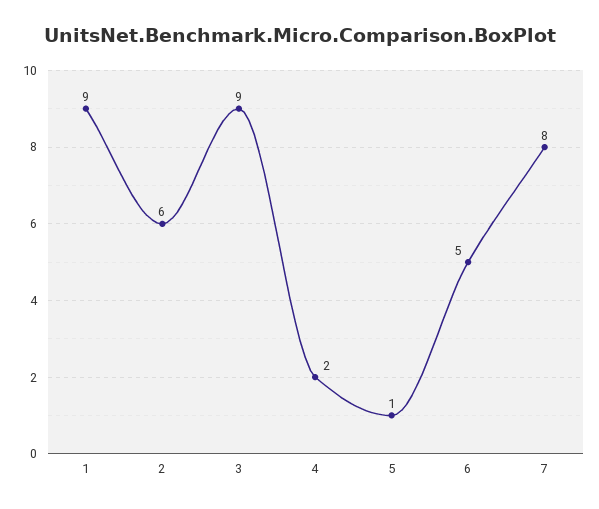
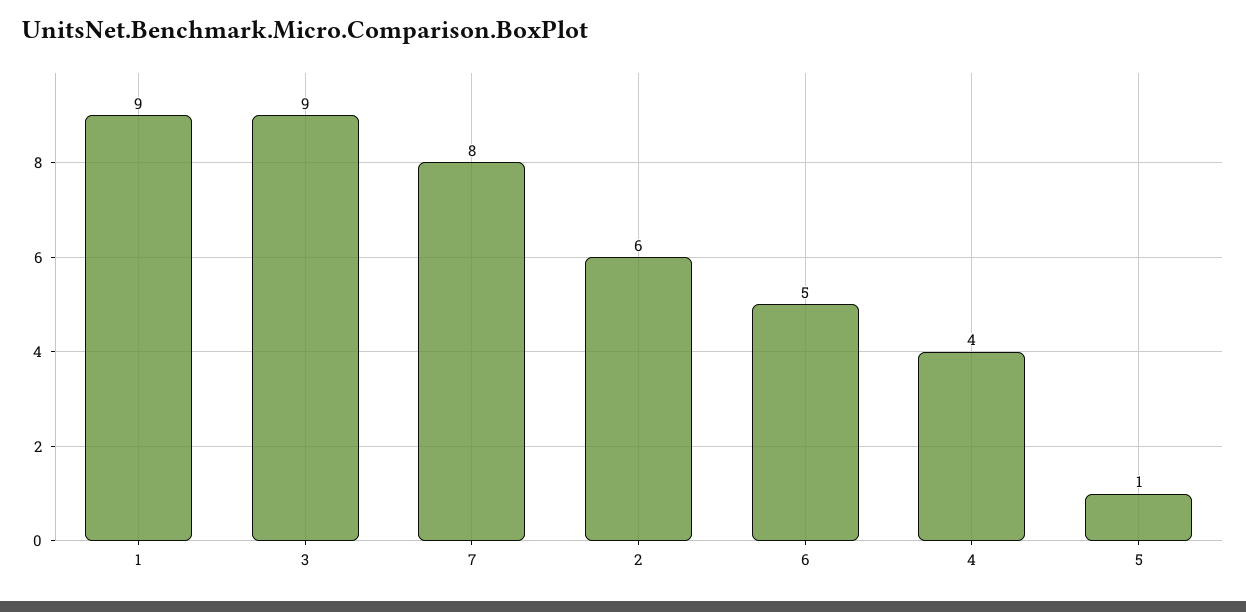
  {
    "1": 9,
    "2": 6,
    "3": 9,
-   "4": 2,
+   "4": 4,
    "5": 1,
    "6": 5,
    "7": 8
  }

